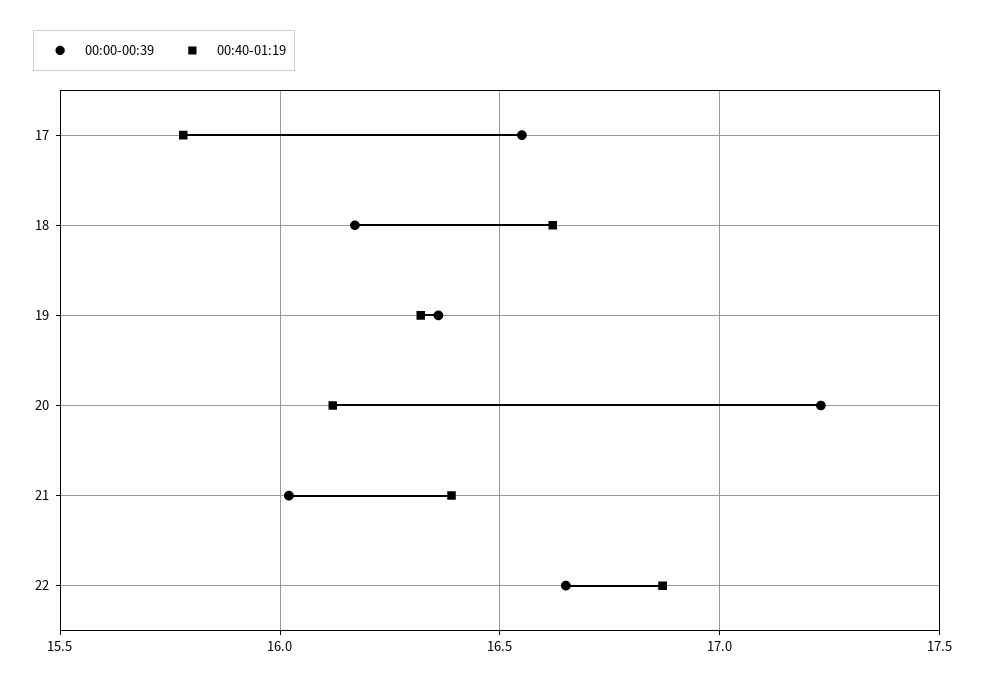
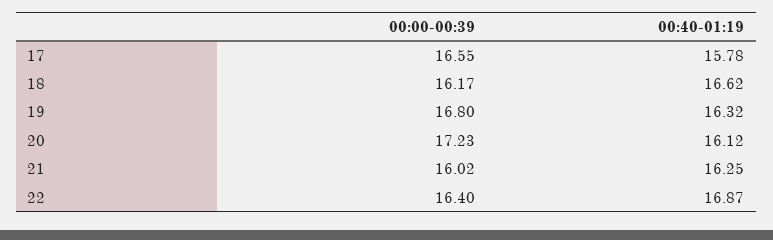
  {
    "00:00-00:39": {
      "17": 16.55,
      "18": 16.17,
-     "19": 16.35,
+     "19": 16.8,
      "20": 17.23,
      "21": 16.02,
-     "22": 16.65
+     "22": 16.4
    },
    "00:40-01:19": {
      "17": 15.78,
      "18": 16.62,
      "19": 16.32,
      "20": 16.12,
-     "21": 16.4,
+     "21": 16.25,
      "22": 16.87
    }
  }

